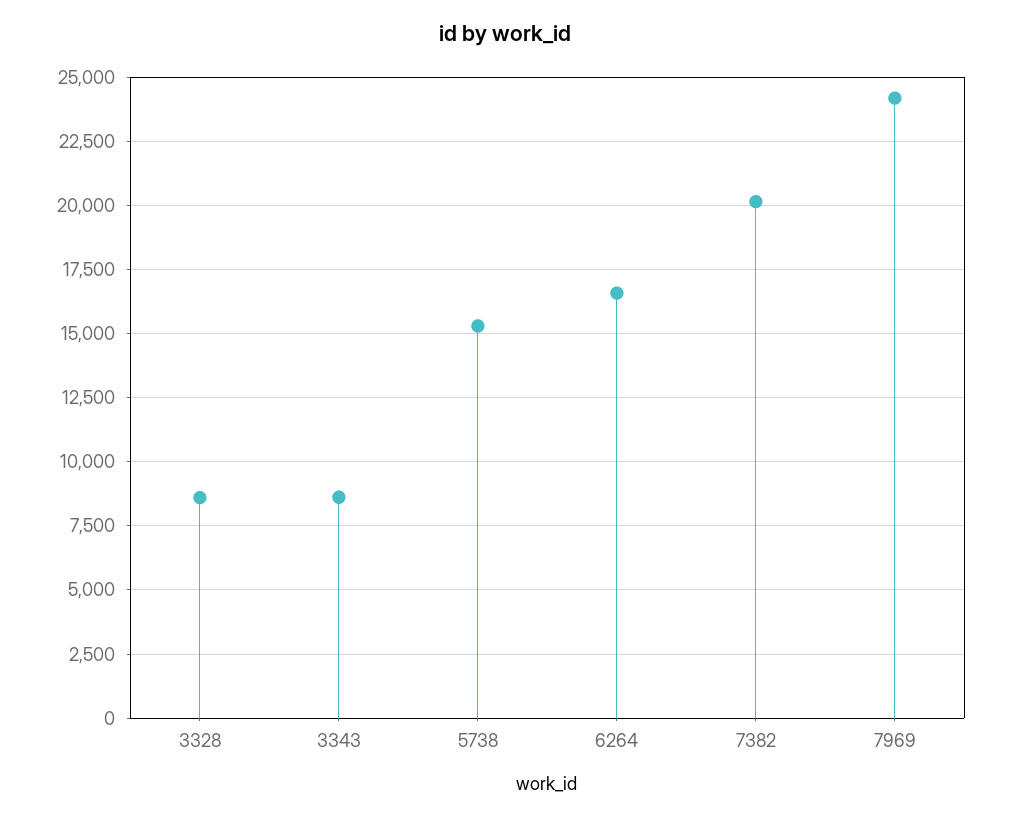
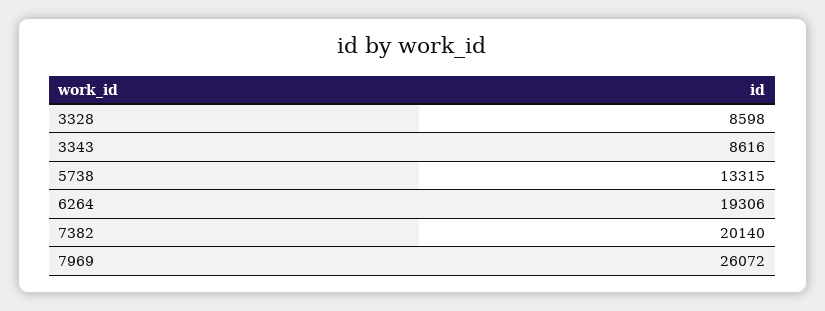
  {
    "3328": 8598,
    "3343": 8616,
-   "5738": 15250,
+   "5738": 13315,
-   "6264": 16500,
+   "6264": 19306,
    "7382": 20140,
-   "7969": 24250
+   "7969": 26072
  }

